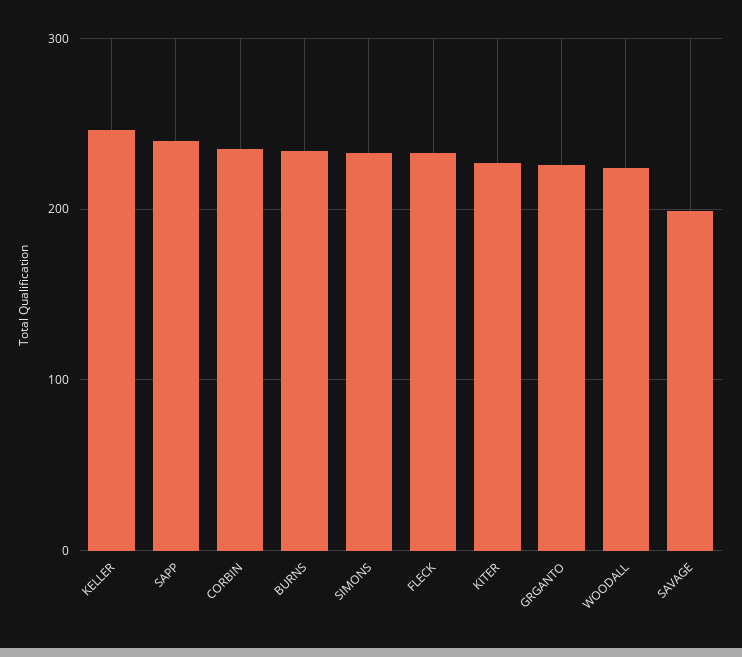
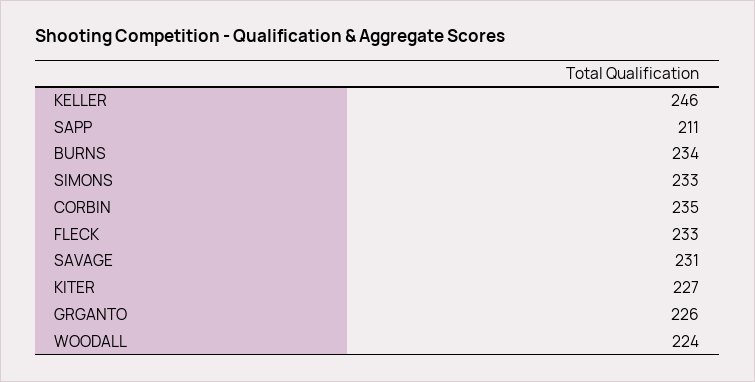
  {
    "KELLER": 246,
-   "SAPP": 240,
+   "SAPP": 211,
    "CORBIN": 235,
    "BURNS": 234,
    "SIMONS": 233,
    "FLECK": 233,
    "KITER": 227,
    "GRGANTO": 226,
    "WOODALL": 224,
-   "SAVAGE": 200
+   "SAVAGE": 231
  }

